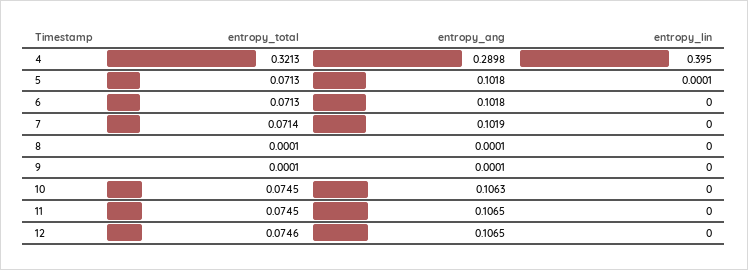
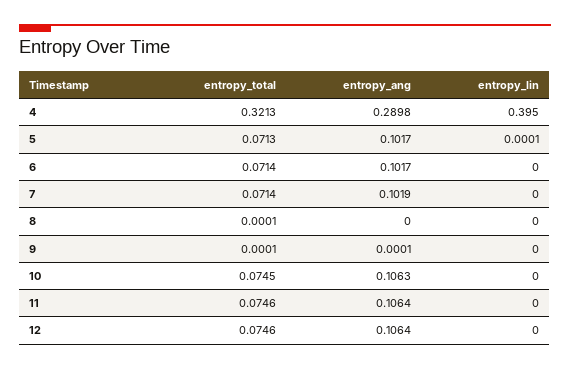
  {
    "entropy_total": {
      "4": 0.3213,
      "5": 0.0713,
-     "6": 0.0713,
+     "6": 0.0714,
      "7": 0.0714,
      "8": 0.0001,
      "9": 0.0001,
      "10": 0.0745,
-     "11": 0.0745,
+     "11": 0.0746,
      "12": 0.0746
    },
    "entropy_ang": {
      "4": 0.2898,
-     "5": 0.1018,
+     "5": 0.1017,
-     "6": 0.1018,
+     "6": 0.1017,
      "7": 0.1019,
-     "8": 0.0001,
+     "8": 0,
      "9": 0.0001,
      "10": 0.1063,
-     "11": 0.1065,
+     "11": 0.1064,
-     "12": 0.1065
+     "12": 0.1064
    },
    "entropy_lin": {
      "4": 0.395,
      "5": 0.0001,
      "6": 0,
      "7": 0,
      "8": 0,
      "9": 0,
      "10": 0,
      "11": 0,
      "12": 0
    }
  }

